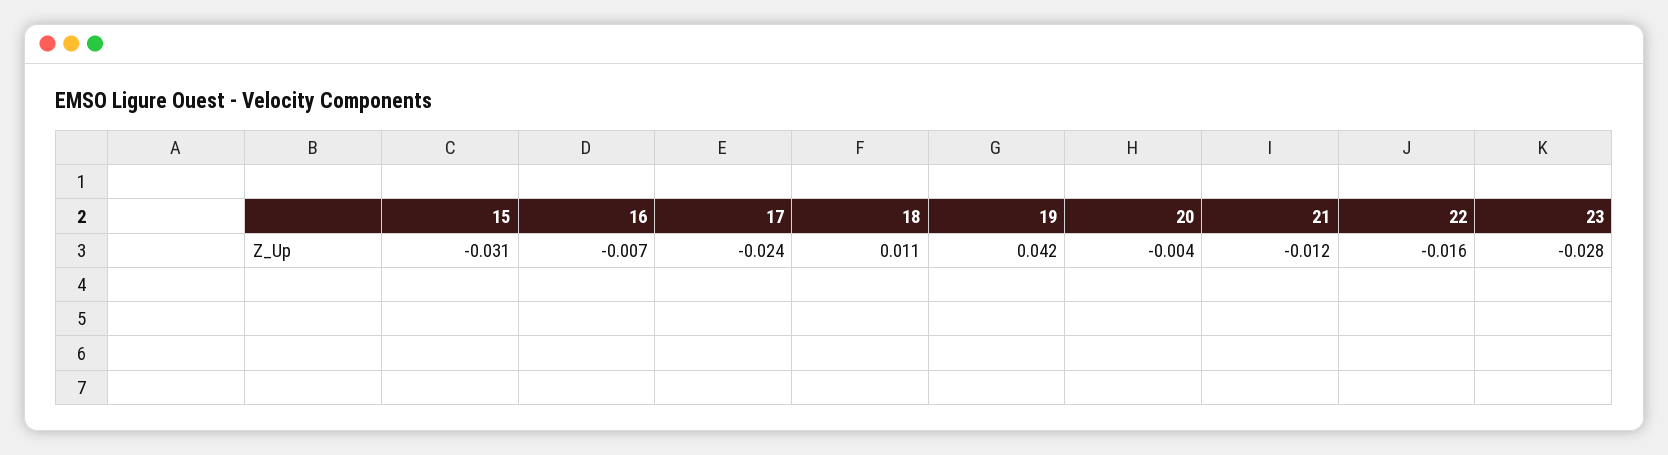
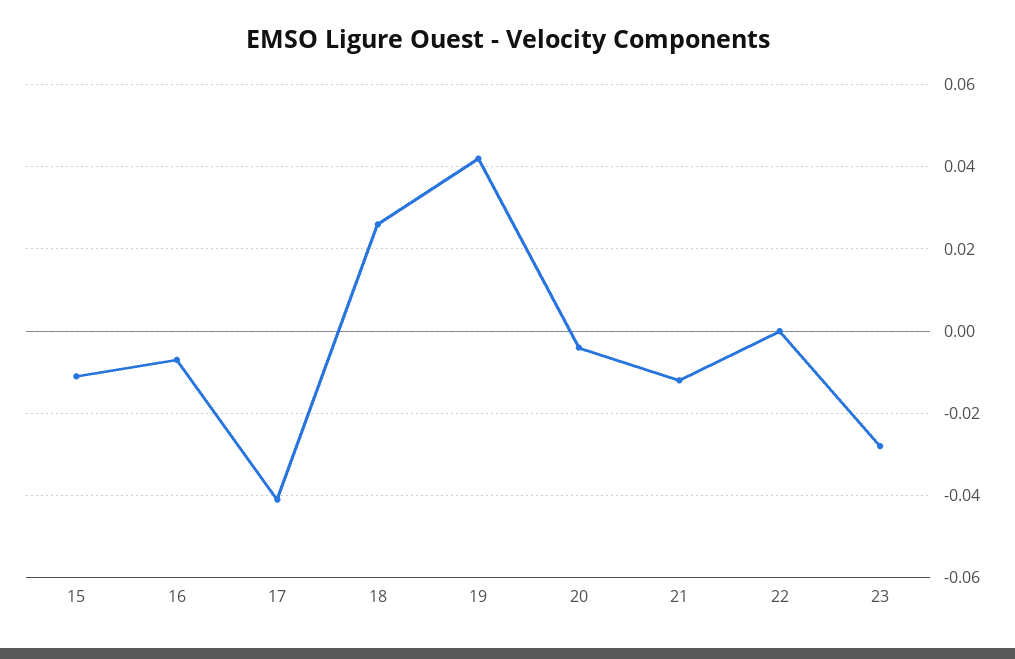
  {
-   "15": -0.031,
+   "15": -0.01,
    "16": -0.007,
-   "17": -0.024,
+   "17": -0.04,
-   "18": 0.011,
+   "18": 0.025,
    "19": 0.042,
    "20": -0.004,
    "21": -0.012,
-   "22": -0.016,
+   "22": 0,
    "23": -0.028
  }

